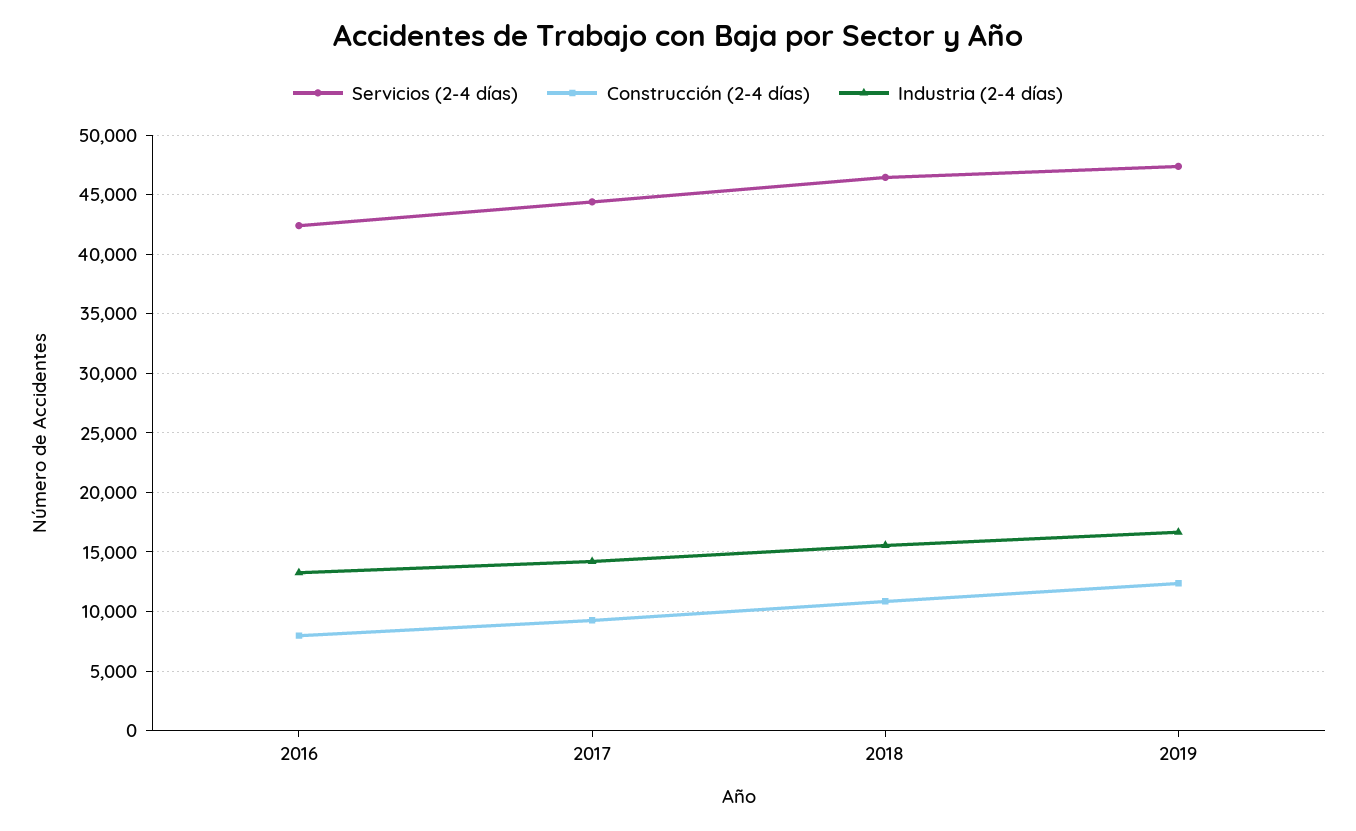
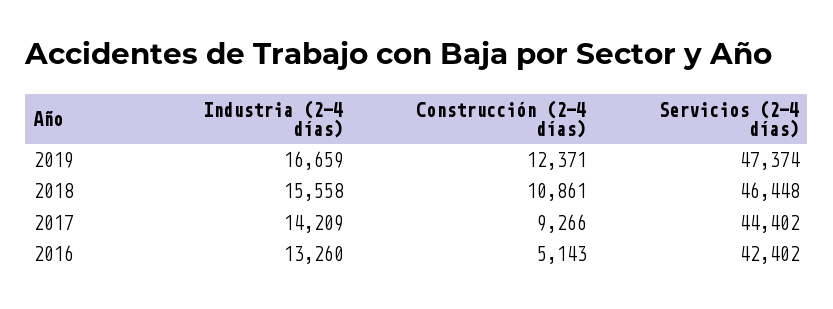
  {
    "Servicios (2-4 días)": {
      "2016": 42402,
      "2017": 44402,
      "2018": 46448,
      "2019": 47374
    },
    "Construcción (2-4 días)": {
-     "2016": 8000,
+     "2016": 5143,
      "2017": 9266,
      "2018": 10861,
      "2019": 12371
    },
    "Industria (2-4 días)": {
      "2016": 13260,
      "2017": 14209,
      "2018": 15558,
      "2019": 16659
    }
  }

